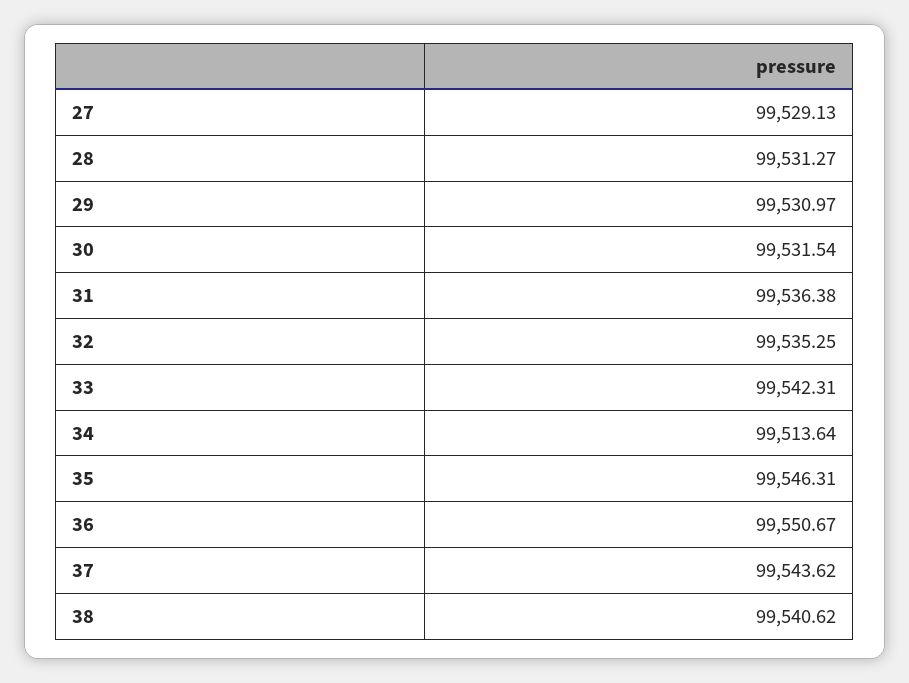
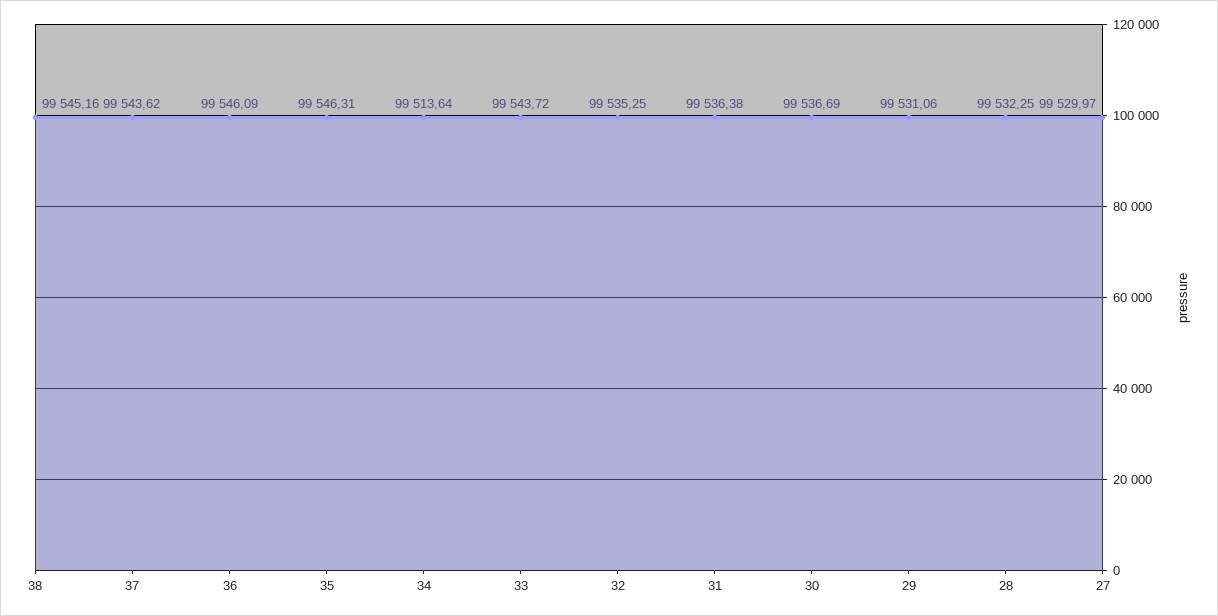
  {
-   "27": 99529.13,
+   "27": 99529.97,
-   "28": 99531.27,
+   "28": 99532.25,
-   "29": 99530.97,
+   "29": 99531.06,
-   "30": 99531.54,
+   "30": 99536.69,
    "31": 99536.38,
    "32": 99535.25,
-   "33": 99542.31,
+   "33": 99543.72,
    "34": 99513.64,
    "35": 99546.31,
-   "36": 99550.67,
+   "36": 99546.09,
    "37": 99543.62,
-   "38": 99540.62
+   "38": 99545.16
  }

